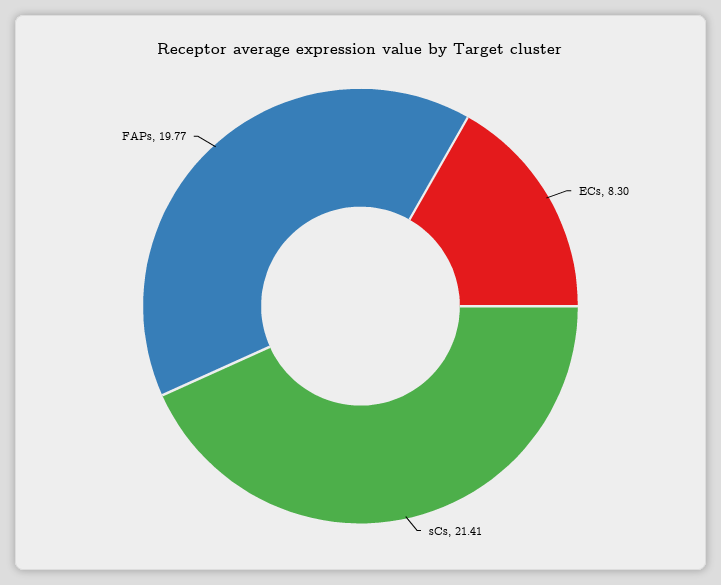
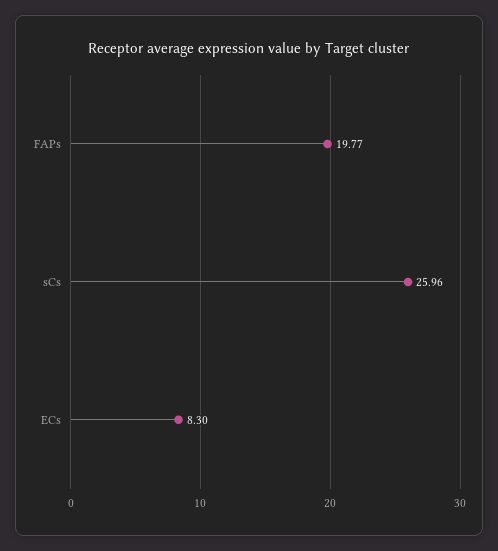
  {
    "ECs": 8.3,
-   "sCs": 21.41,
+   "sCs": 25.96,
    "FAPs": 19.77
  }

